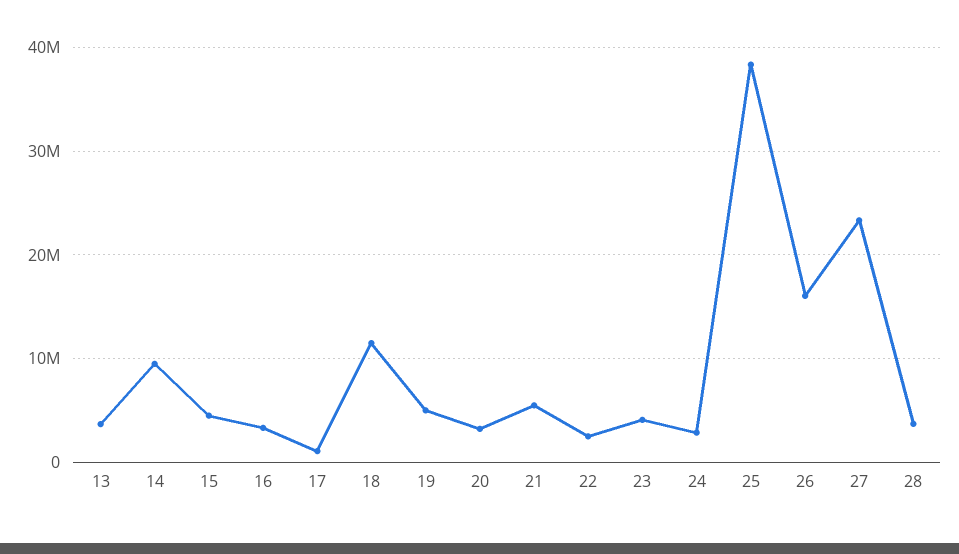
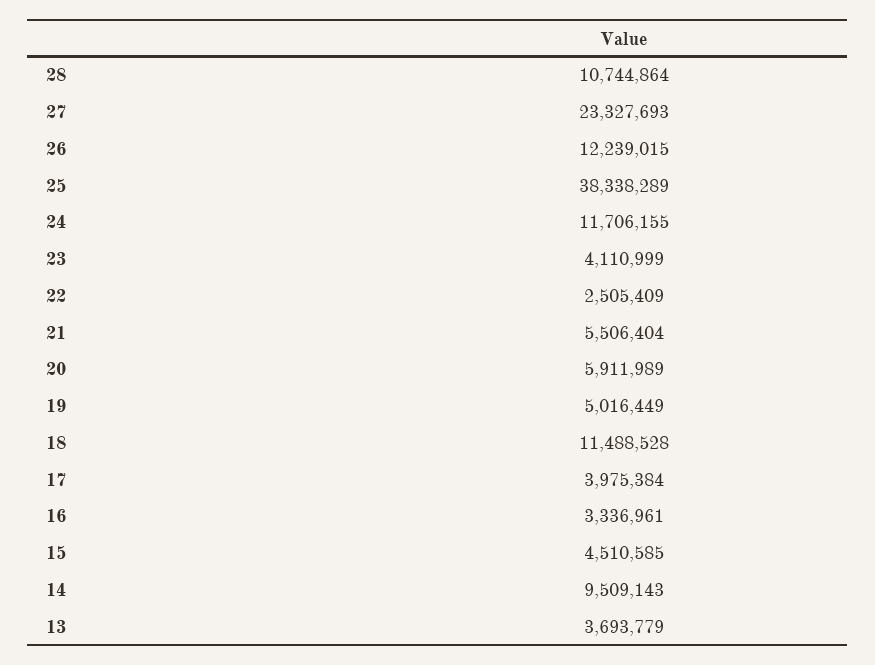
  {
    "13": 3693779,
    "14": 9509143,
    "15": 4510585,
    "16": 3336961,
-   "17": 1000000,
+   "17": 3975384,
    "18": 11488528,
    "19": 5016449,
-   "20": 3000000,
+   "20": 5911989,
    "21": 5506404,
    "22": 2505409,
    "23": 4110999,
-   "24": 3000000,
+   "24": 11706155,
    "25": 38338289,
-   "26": 16000000,
+   "26": 12239015,
    "27": 23327693,
-   "28": 4000000
+   "28": 10744864
  }

